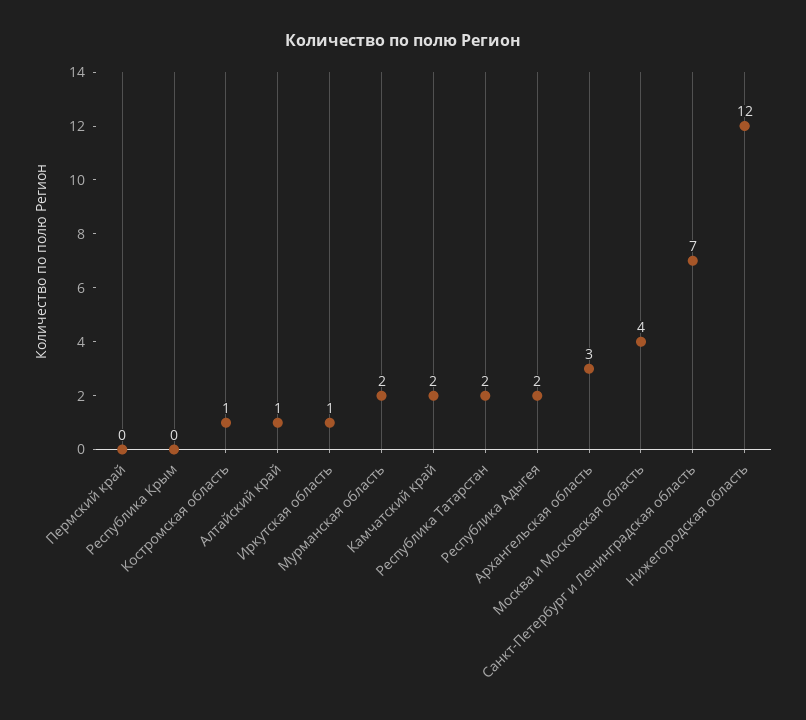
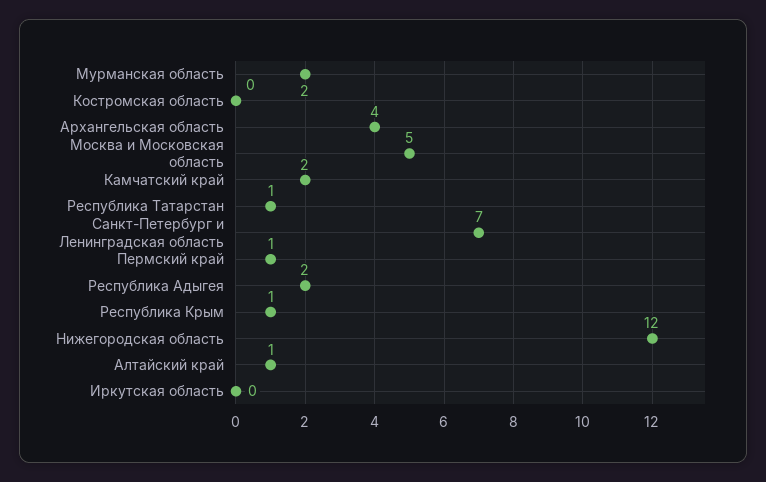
  {
-   "Пермский край": 0,
+   "Пермский край": 1,
-   "Республика Крым": 0,
+   "Республика Крым": 1,
-   "Костромская область": 1,
+   "Костромская область": 0,
    "Алтайский край": 1,
-   "Иркутская область": 1,
+   "Иркутская область": 0,
    "Мурманская область": 2,
    "Камчатский край": 2,
-   "Республика Татарстан": 2,
+   "Республика Татарстан": 1,
    "Республика Адыгея": 2,
-   "Архангельская область": 3,
+   "Архангельская область": 4,
-   "Москва и Московская область": 4,
+   "Москва и Московская область": 5,
    "Санкт-Петербург и Ленинградская область": 7,
    "Нижегородская область": 12
  }

